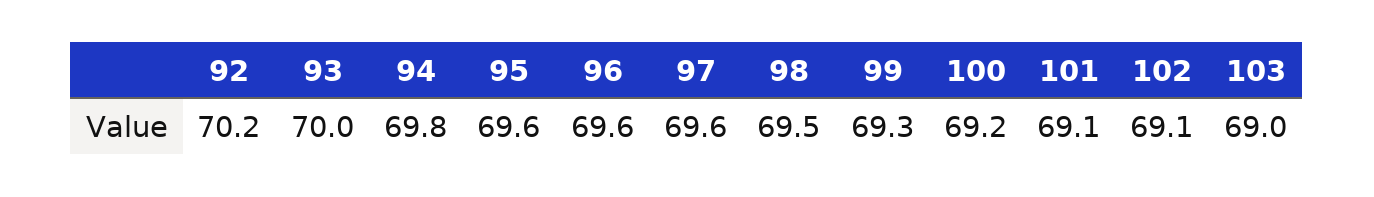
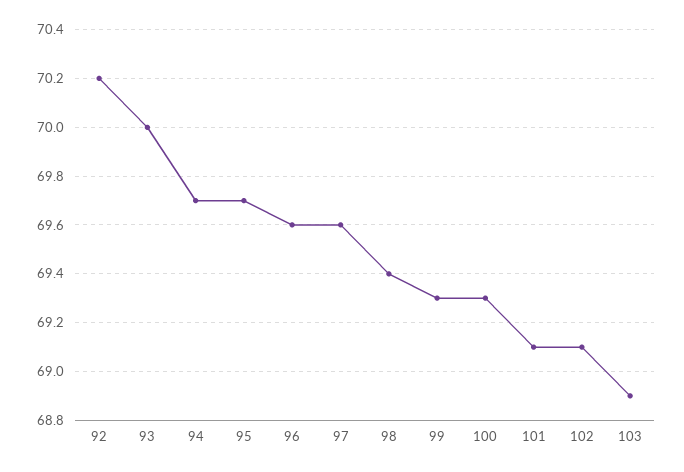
  {
    "92": 70.2,
    "93": 70,
-   "94": 69.8,
+   "94": 69.7,
-   "95": 69.6,
+   "95": 69.7,
    "96": 69.6,
    "97": 69.6,
-   "98": 69.5,
+   "98": 69.4,
    "99": 69.3,
-   "100": 69.2,
+   "100": 69.3,
    "101": 69.1,
    "102": 69.1,
-   "103": 69
+   "103": 68.9
  }

